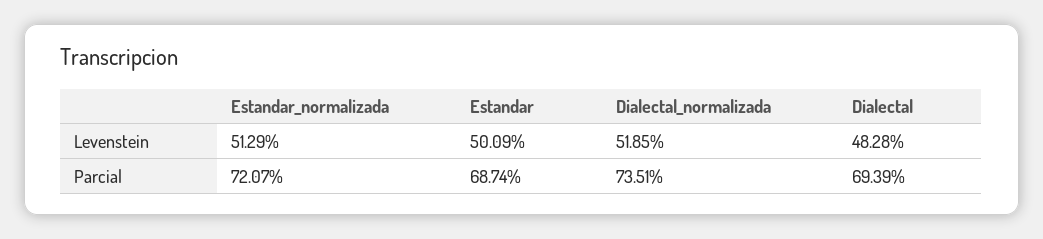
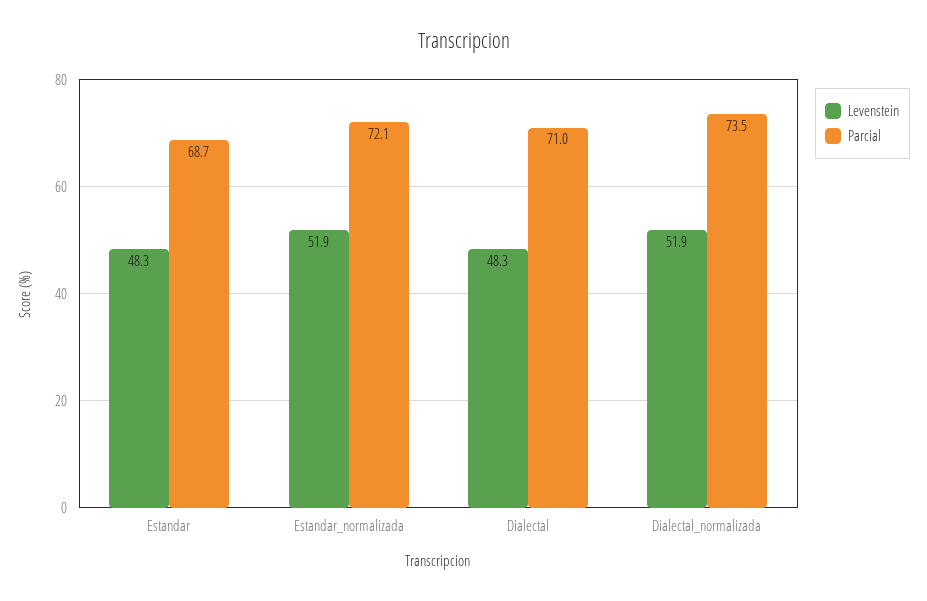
  {
    "Levenstein": {
-     "Estandar_normalizada": 51.29,
+     "Estandar_normalizada": 51.9,
-     "Estandar": 50.09,
+     "Estandar": 48.3,
      "Dialectal_normalizada": 51.85,
      "Dialectal": 48.28
    },
    "Parcial": {
      "Estandar_normalizada": 72.07,
      "Estandar": 68.74,
      "Dialectal_normalizada": 73.51,
-     "Dialectal": 69.39
+     "Dialectal": 71
    }
  }

